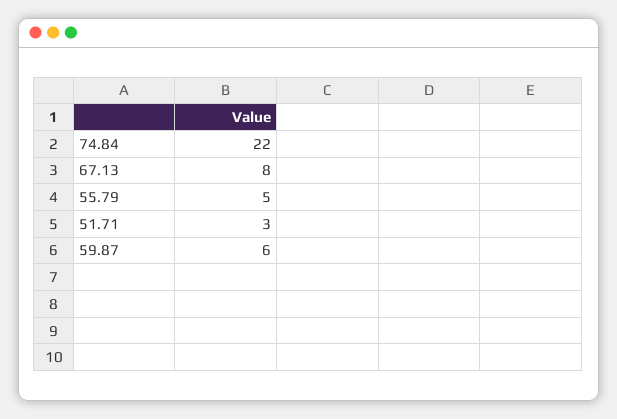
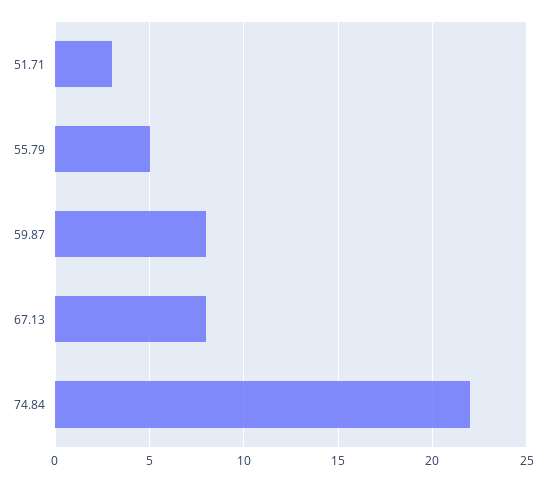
  {
    "74.84": 22,
    "67.13": 8,
    "55.79": 5,
    "51.71": 3,
-   "59.87": 6
+   "59.87": 8
  }

